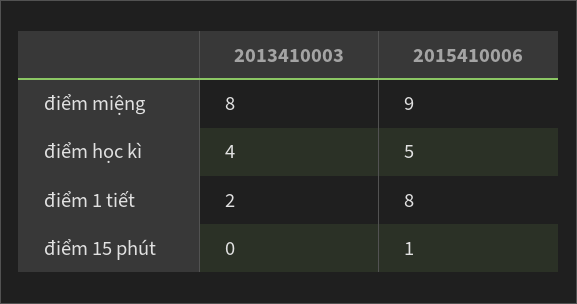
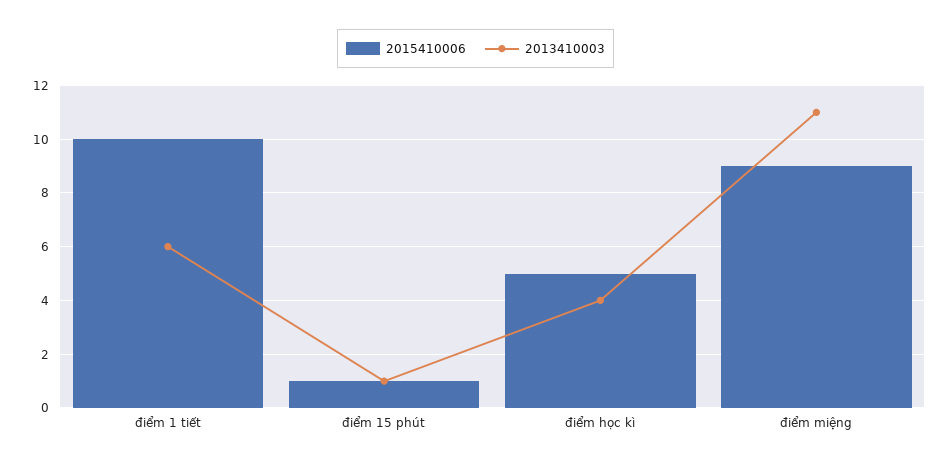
  {
    "2013410003": {
-     "điểm miệng": 8,
+     "điểm miệng": 11,
      "điểm học kì": 4,
-     "điểm 1 tiết": 2,
+     "điểm 1 tiết": 6,
-     "điểm 15 phút": 0
+     "điểm 15 phút": 1
    },
    "2015410006": {
      "điểm miệng": 9,
      "điểm học kì": 5,
-     "điểm 1 tiết": 8,
+     "điểm 1 tiết": 10,
      "điểm 15 phút": 1
    }
  }

